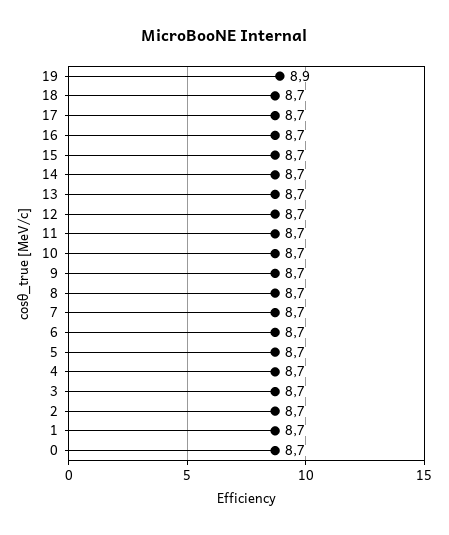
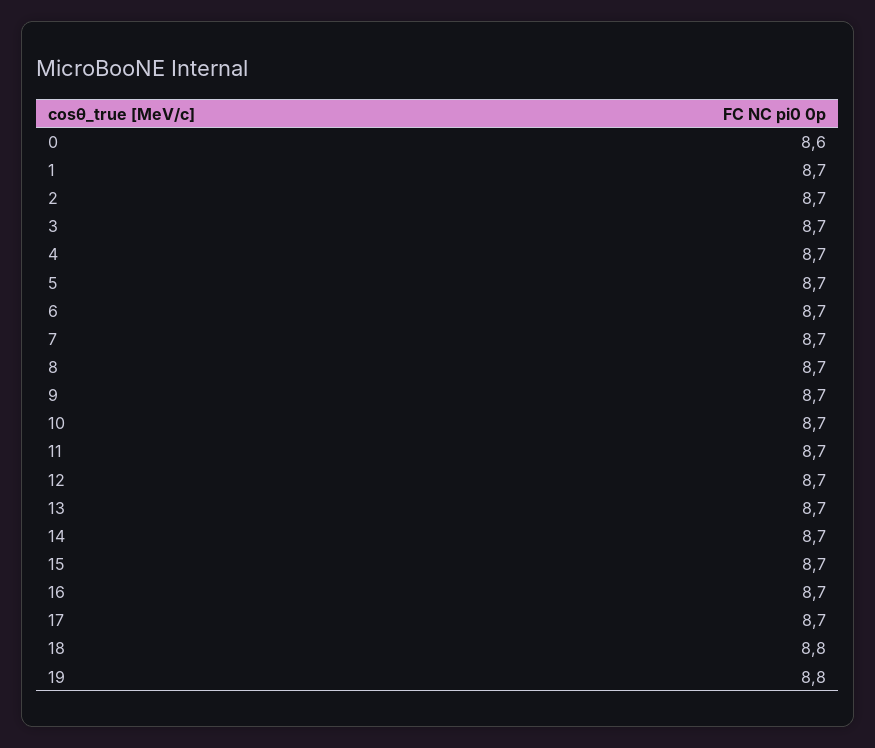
  {
-   "19": 8.9,
+   "19": 8.8,
-   "18": 8.7,
+   "18": 8.8,
    "17": 8.7,
    "16": 8.7,
    "15": 8.7,
    "14": 8.7,
    "13": 8.7,
    "12": 8.7,
    "11": 8.7,
    "10": 8.7,
    "9": 8.7,
    "8": 8.7,
    "7": 8.7,
    "6": 8.7,
    "5": 8.7,
    "4": 8.7,
    "3": 8.7,
    "2": 8.7,
    "1": 8.7,
-   "0": 8.7
+   "0": 8.6
  }

